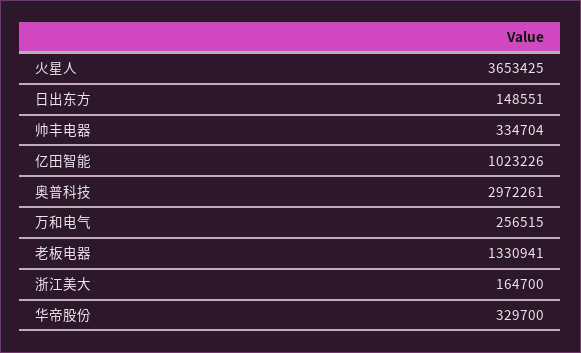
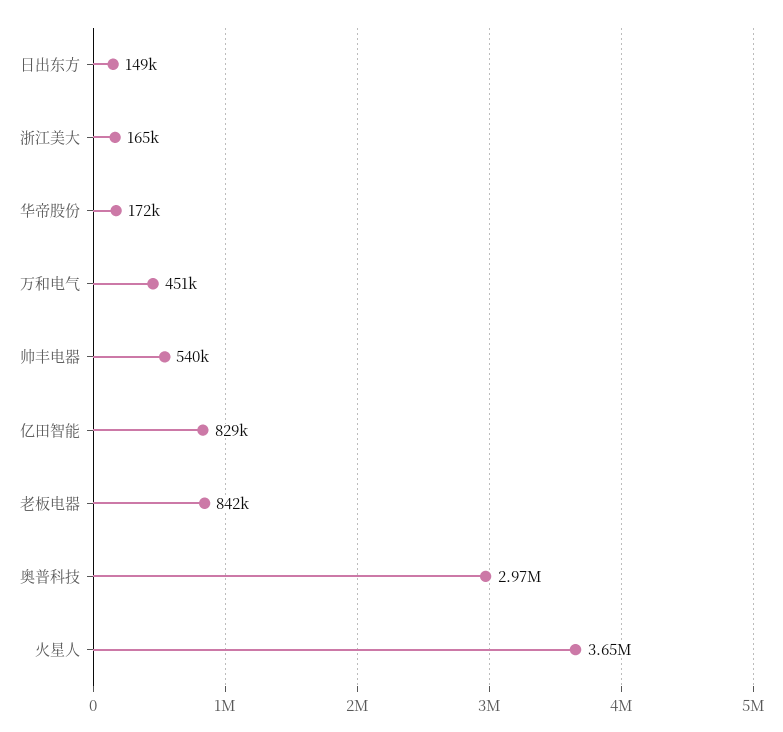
  {
    "火星人": 3653425,
    "日出东方": 148551,
-   "帅丰电器": 334704,
+   "帅丰电器": 540000,
-   "亿田智能": 1023226,
+   "亿田智能": 829000,
    "奥普科技": 2972261,
-   "万和电气": 256515,
+   "万和电气": 451000,
-   "老板电器": 1330941,
+   "老板电器": 842000,
    "浙江美大": 164700,
-   "华帝股份": 329700
+   "华帝股份": 172000
  }

